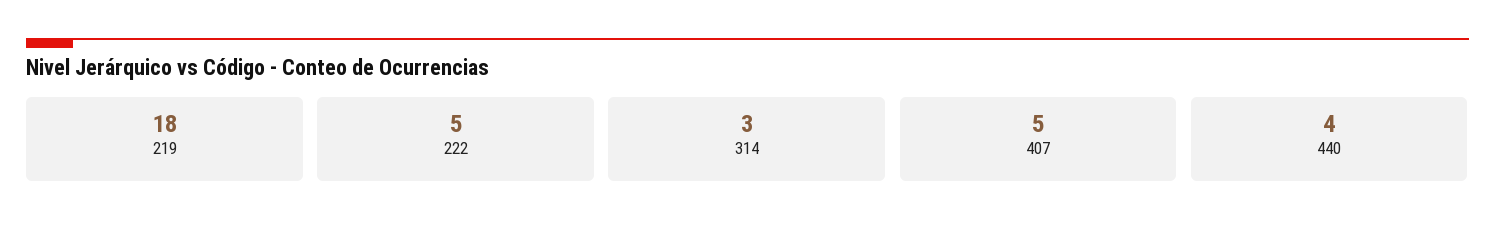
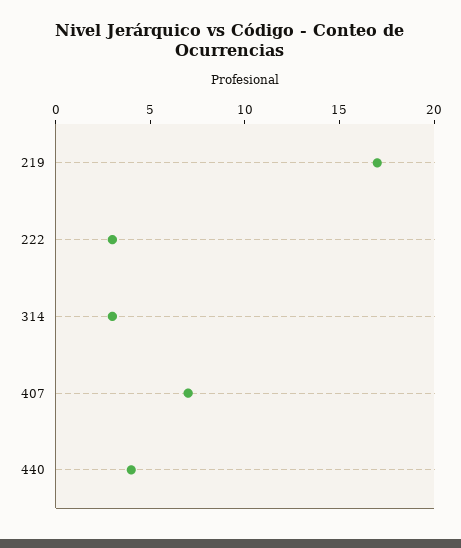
  {
-   "219": 18,
+   "219": 17,
-   "222": 5,
+   "222": 3,
    "314": 3,
-   "407": 5,
+   "407": 7,
    "440": 4
  }

